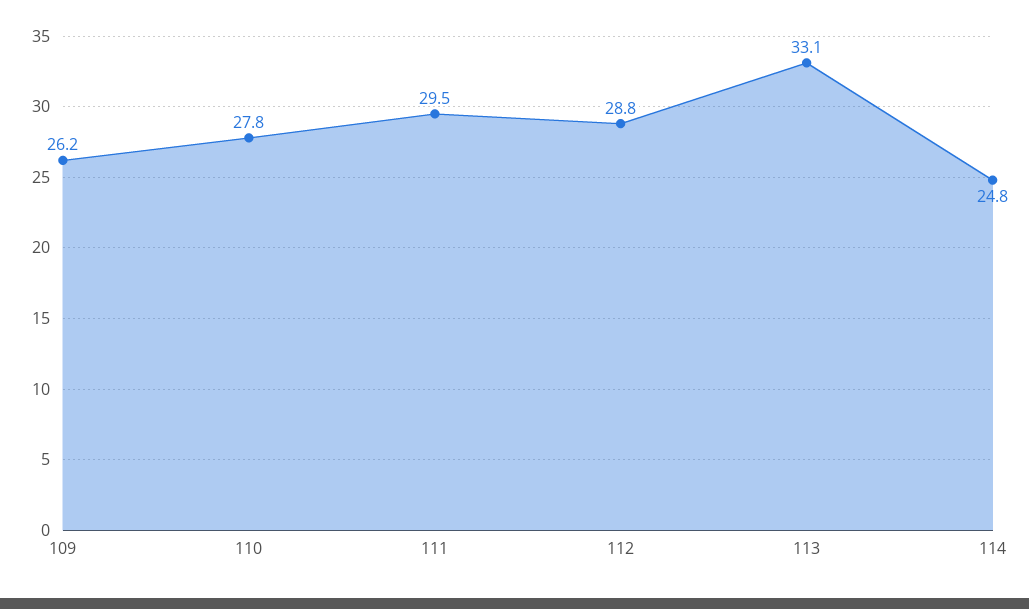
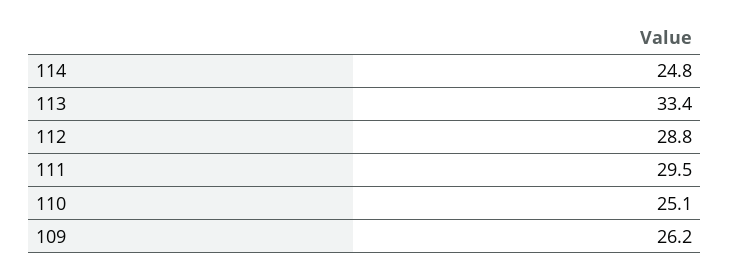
  {
    "109": 26.2,
-   "110": 27.8,
+   "110": 25.1,
    "111": 29.5,
    "112": 28.8,
-   "113": 33.1,
+   "113": 33.4,
    "114": 24.8
  }

